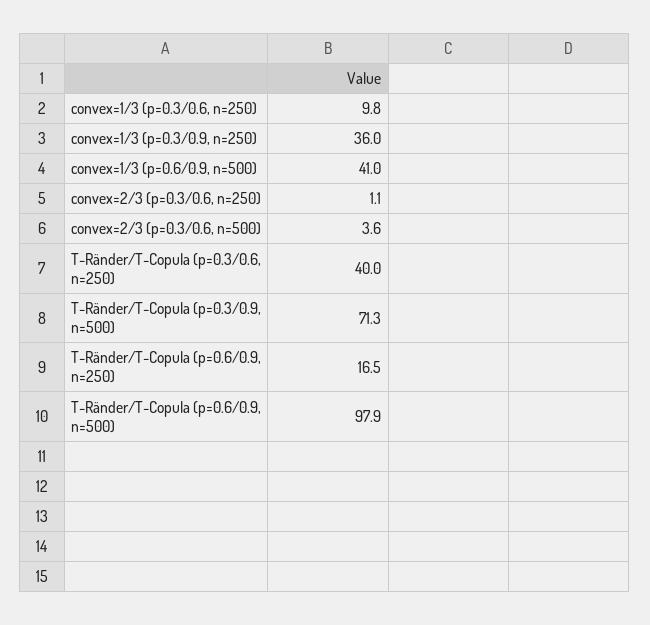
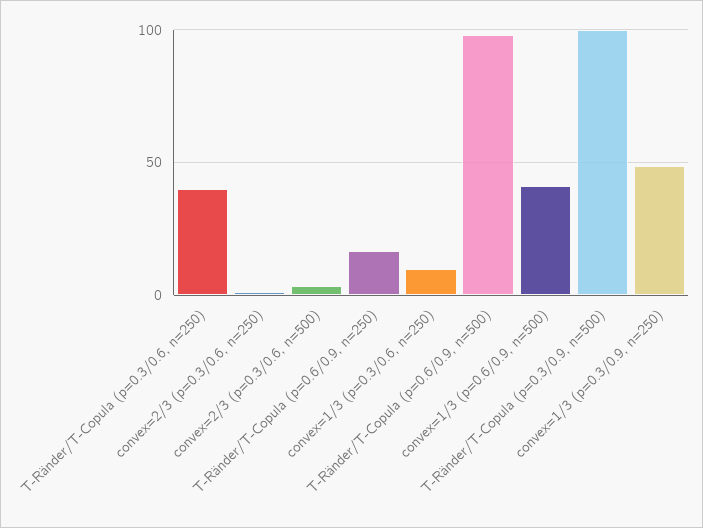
  {
    "convex=1/3 (p=0.3/0.6, n=250)": 9.8,
-   "convex=1/3 (p=0.3/0.9, n=250)": 36,
+   "convex=1/3 (p=0.3/0.9, n=250)": 50,
    "convex=1/3 (p=0.6/0.9, n=500)": 41,
    "convex=2/3 (p=0.3/0.6, n=250)": 1.1,
    "convex=2/3 (p=0.3/0.6, n=500)": 3.6,
    "T-Ränder/T-Copula (p=0.3/0.6, n=250)": 40,
-   "T-Ränder/T-Copula (p=0.3/0.9, n=500)": 71.3,
+   "T-Ränder/T-Copula (p=0.3/0.9, n=500)": 100,
    "T-Ränder/T-Copula (p=0.6/0.9, n=250)": 16.5,
    "T-Ränder/T-Copula (p=0.6/0.9, n=500)": 97.9
  }

